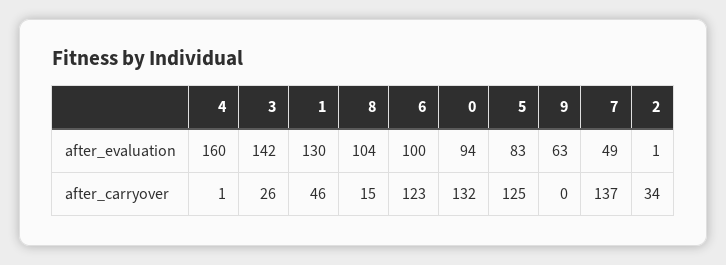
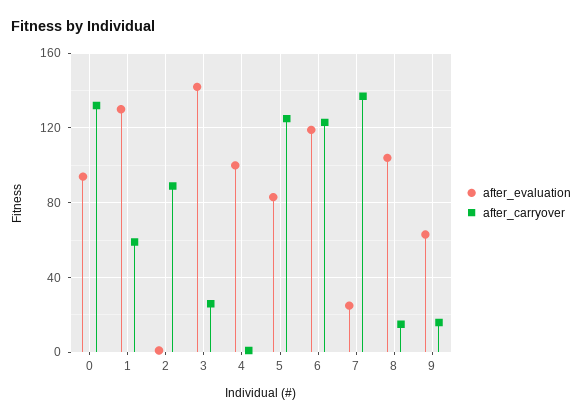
  {
    "after_evaluation": {
-     "4": 160,
+     "4": 100,
      "3": 142,
      "1": 130,
      "8": 104,
-     "6": 100,
+     "6": 120,
      "0": 94,
      "5": 83,
      "9": 63,
-     "7": 49,
+     "7": 25,
      "2": 1
    },
    "after_carryover": {
      "4": 1,
      "3": 26,
-     "1": 46,
+     "1": 60,
      "8": 15,
      "6": 123,
      "0": 132,
      "5": 125,
-     "9": 0,
+     "9": 15,
      "7": 137,
-     "2": 34
+     "2": 90
    }
  }

